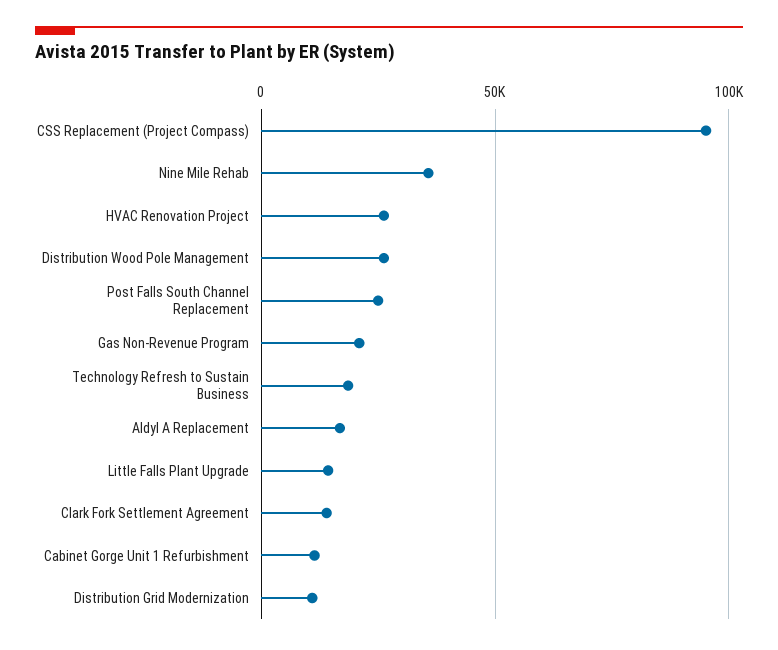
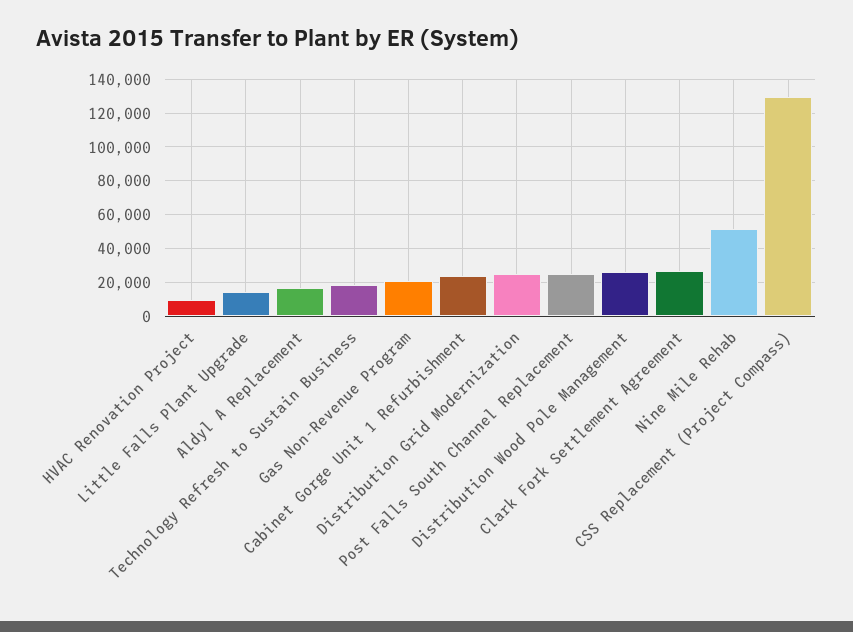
  {
-   "CSS Replacement (Project Compass)": 95000,
+   "CSS Replacement (Project Compass)": 130000,
-   "Nine Mile Rehab": 35000,
+   "Nine Mile Rehab": 50000,
-   "HVAC Renovation Project": 25000,
+   "HVAC Renovation Project": 10000,
    "Distribution Wood Pole Management": 25000,
    "Post Falls South Channel Replacement": 25000,
    "Gas Non-Revenue Program": 20000,
    "Technology Refresh to Sustain Business": 20000,
    "Aldyl A Replacement": 15000,
    "Little Falls Plant Upgrade": 15000,
-   "Clark Fork Settlement Agreement": 15000,
+   "Clark Fork Settlement Agreement": 25000,
-   "Cabinet Gorge Unit 1 Refurbishment": 10000,
+   "Cabinet Gorge Unit 1 Refurbishment": 25000,
-   "Distribution Grid Modernization": 10000
+   "Distribution Grid Modernization": 25000
  }

